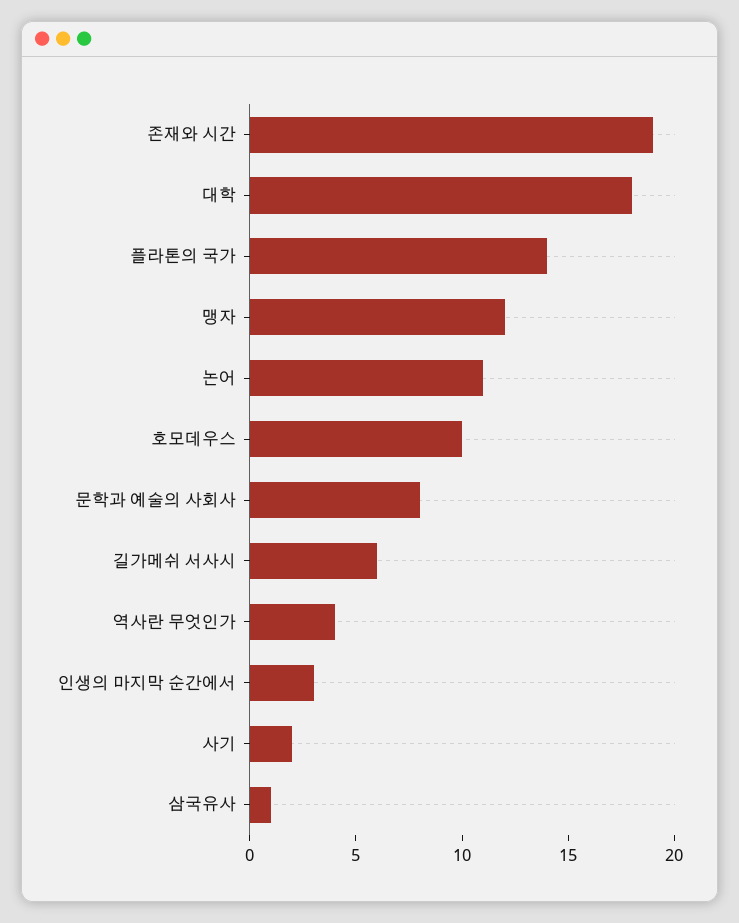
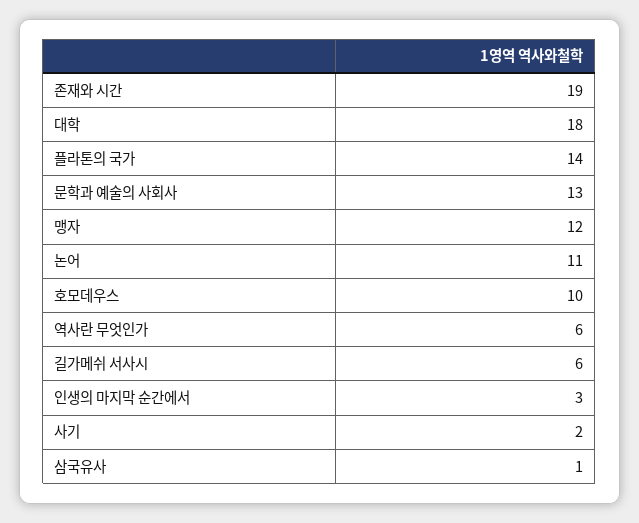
  {
    "존재와 시간": 19,
    "대학": 18,
    "플라톤의 국가": 14,
    "맹자": 12,
    "논어": 11,
    "호모데우스": 10,
-   "문학과 예술의 사회사": 8,
+   "문학과 예술의 사회사": 13,
    "길가메쉬 서사시": 6,
-   "역사란 무엇인가": 4,
+   "역사란 무엇인가": 6,
    "인생의 마지막 순간에서": 3,
    "사기": 2,
    "삼국유사": 1
  }

